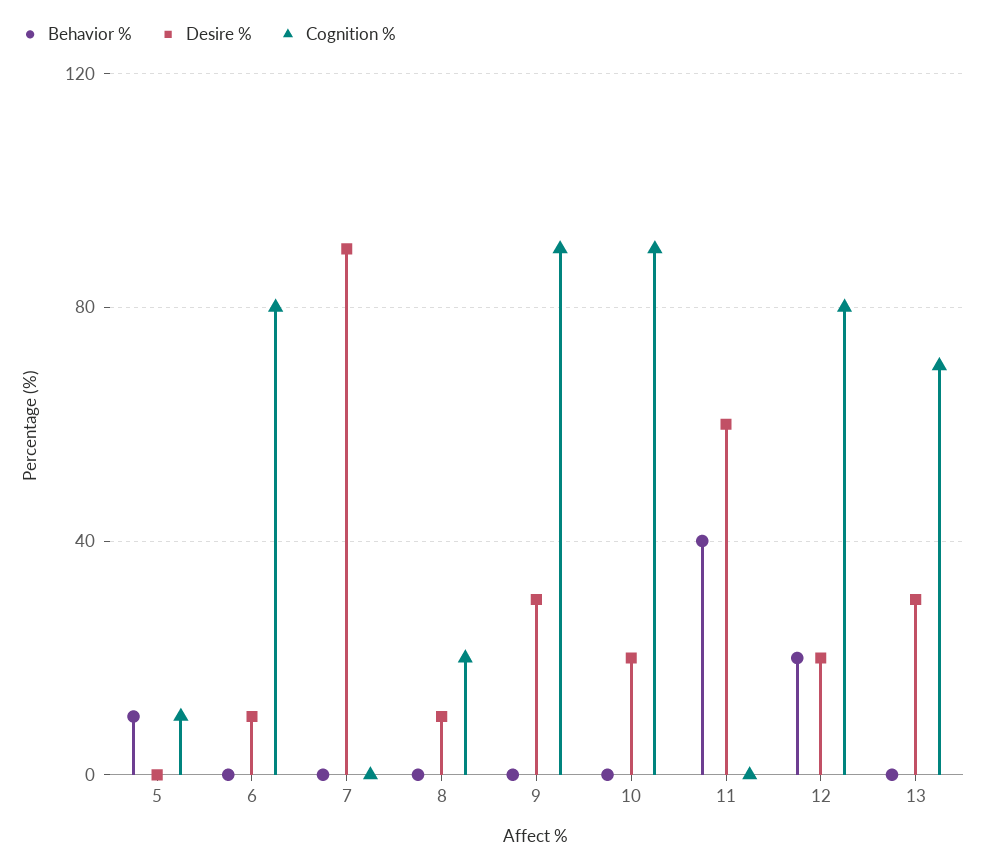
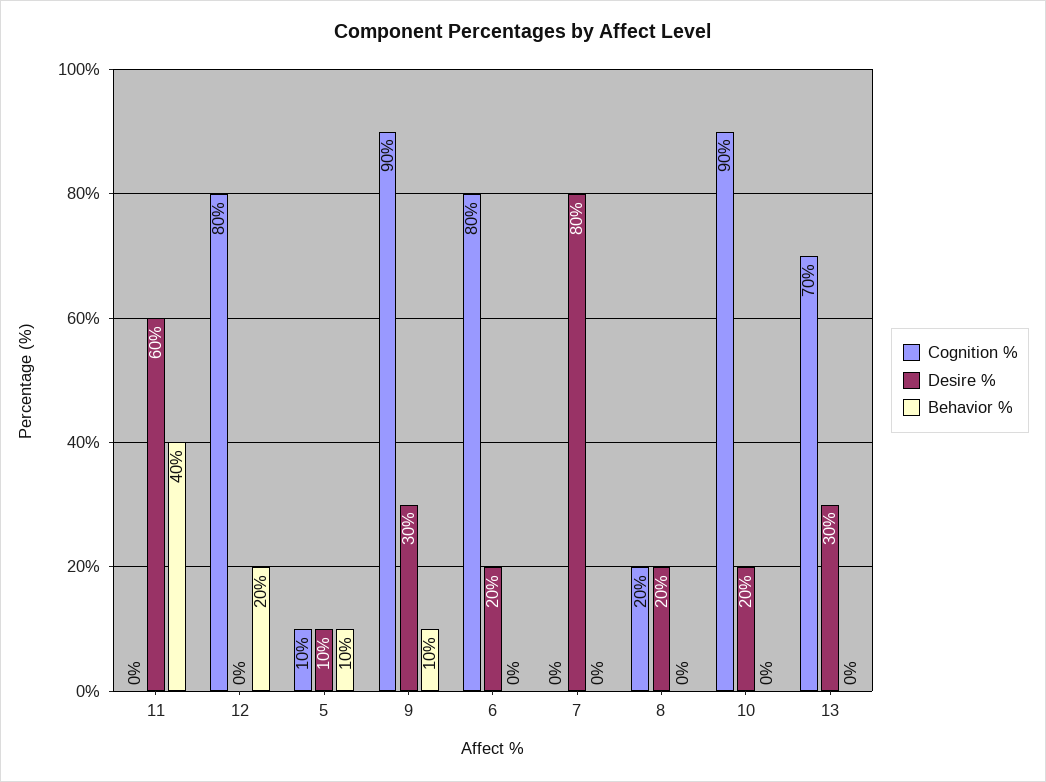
  {
    "Behavior %": {
      "5": 10,
      "6": 0,
      "7": 0,
      "8": 0,
-     "9": 0,
+     "9": 10,
      "10": 0,
      "11": 40,
      "12": 20,
      "13": 0
    },
    "Desire %": {
-     "5": 0,
+     "5": 10,
-     "6": 10,
+     "6": 20,
-     "7": 90,
+     "7": 80,
-     "8": 10,
+     "8": 20,
      "9": 30,
      "10": 20,
      "11": 60,
-     "12": 20,
+     "12": 0,
      "13": 30
    },
    "Cognition %": {
      "5": 10,
      "6": 80,
      "7": 0,
      "8": 20,
      "9": 90,
      "10": 90,
      "11": 0,
      "12": 80,
      "13": 70
    }
  }

